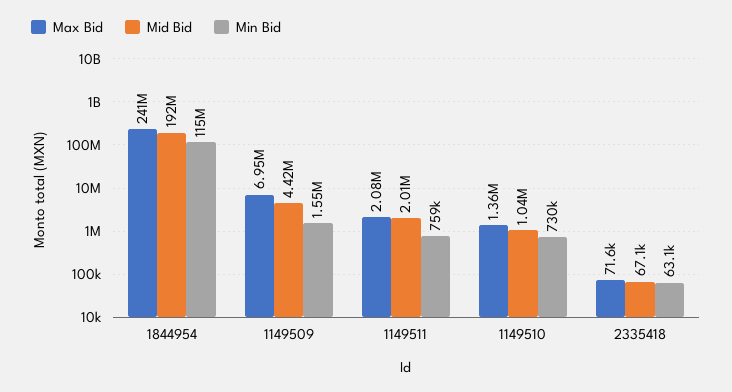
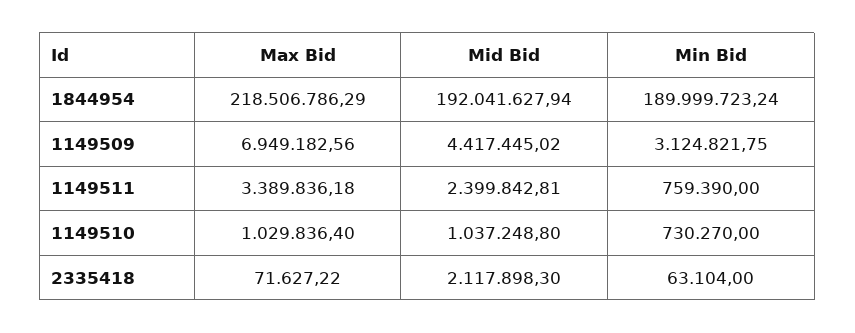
  {
    "Max Bid": {
-     "1844954": 241000000,
+     "1844954": 218506786.29,
      "1149509": 6949182.56,
-     "1149511": 2080000,
+     "1149511": 3389836.18,
-     "1149510": 1360000,
+     "1149510": 1029836.4,
      "2335418": 71627.22
    },
    "Mid Bid": {
      "1844954": 192041627.94,
      "1149509": 4417445.02,
-     "1149511": 2010000,
+     "1149511": 2399842.81,
      "1149510": 1037248.8,
-     "2335418": 67100
+     "2335418": 2117898.3
    },
    "Min Bid": {
-     "1844954": 115000000,
+     "1844954": 189999723.24,
-     "1149509": 1550000,
+     "1149509": 3124821.75,
      "1149511": 759390,
      "1149510": 730270,
      "2335418": 63104
    }
  }

